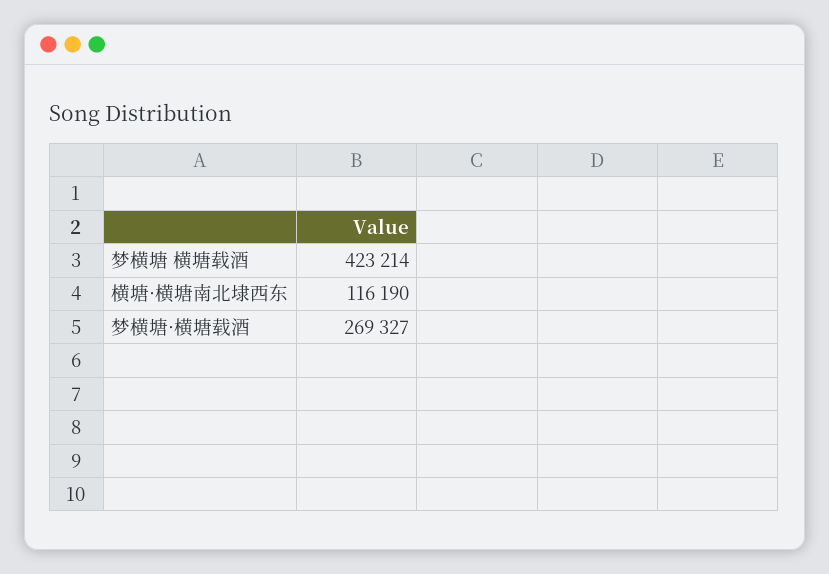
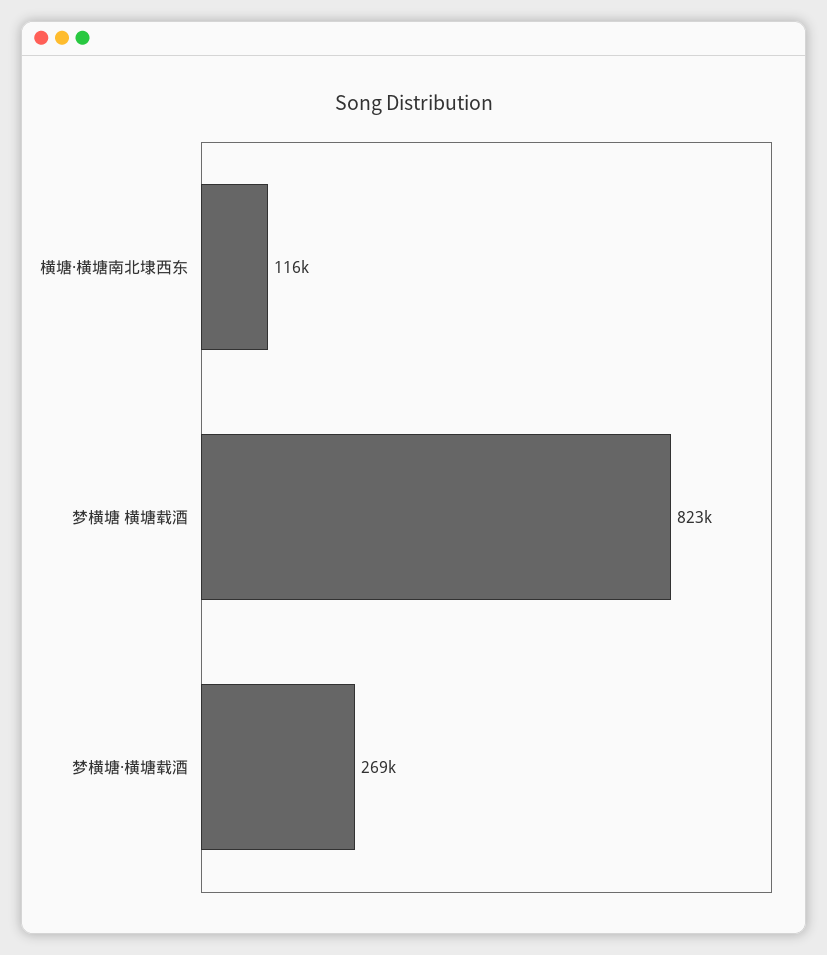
  {
-   "梦横塘 横塘载酒": 423214,
+   "梦横塘 横塘载酒": 823000,
    "横塘·横塘南北埭西东": 116190,
    "梦横塘·横塘载酒": 269327
  }

